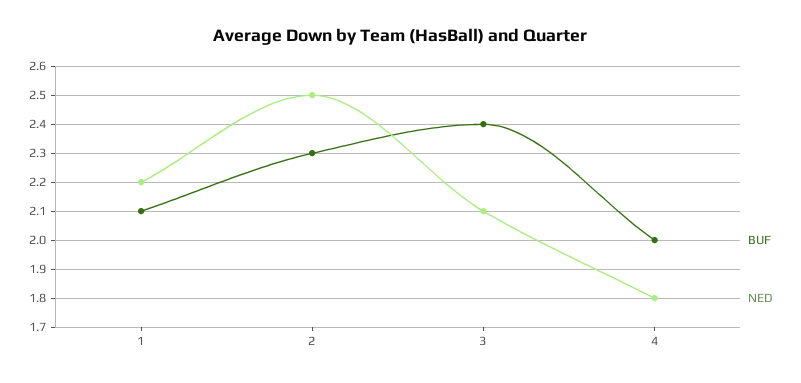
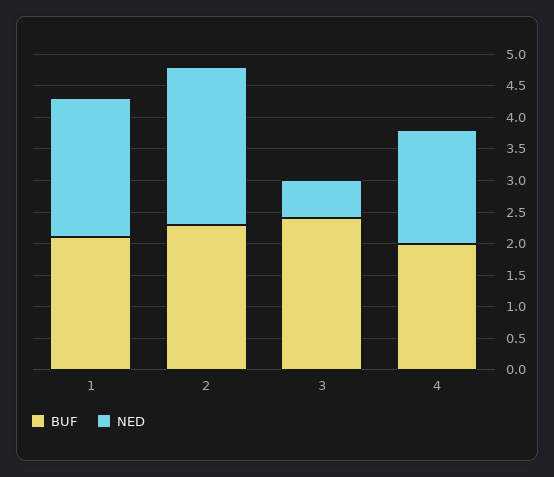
  {
    "BUF": {
      "1": 2.1,
      "2": 2.3,
      "3": 2.4,
      "4": 2
    },
    "NED": {
      "1": 2.2,
      "2": 2.5,
-     "3": 2.1,
+     "3": 0.5,
      "4": 1.8
    }
  }

